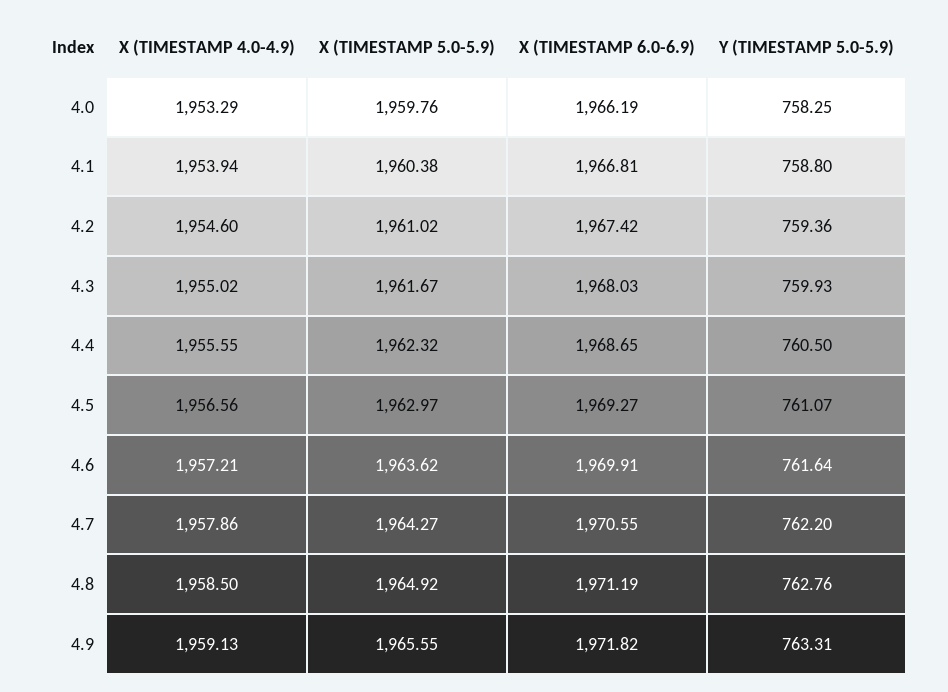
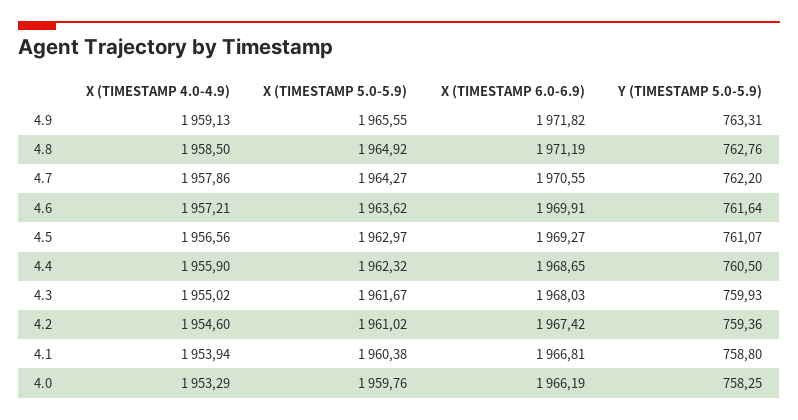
  {
    "X (TIMESTAMP 4.0-4.9)": {
      "4.0": 1953.29,
      "4.1": 1953.94,
      "4.2": 1954.6,
      "4.3": 1955.02,
-     "4.4": 1955.55,
+     "4.4": 1955.9,
      "4.5": 1956.56,
      "4.6": 1957.21,
      "4.7": 1957.86,
      "4.8": 1958.5,
      "4.9": 1959.13
    },
    "X (TIMESTAMP 5.0-5.9)": {
      "4.0": 1959.76,
      "4.1": 1960.38,
      "4.2": 1961.02,
      "4.3": 1961.67,
      "4.4": 1962.32,
      "4.5": 1962.97,
      "4.6": 1963.62,
      "4.7": 1964.27,
      "4.8": 1964.92,
      "4.9": 1965.55
    },
    "X (TIMESTAMP 6.0-6.9)": {
      "4.0": 1966.19,
      "4.1": 1966.81,
      "4.2": 1967.42,
      "4.3": 1968.03,
      "4.4": 1968.65,
      "4.5": 1969.27,
      "4.6": 1969.91,
      "4.7": 1970.55,
      "4.8": 1971.19,
      "4.9": 1971.82
    },
    "Y (TIMESTAMP 5.0-5.9)": {
      "4.0": 758.25,
      "4.1": 758.8,
      "4.2": 759.36,
      "4.3": 759.93,
      "4.4": 760.5,
      "4.5": 761.07,
      "4.6": 761.64,
      "4.7": 762.2,
      "4.8": 762.76,
      "4.9": 763.31
    }
  }

